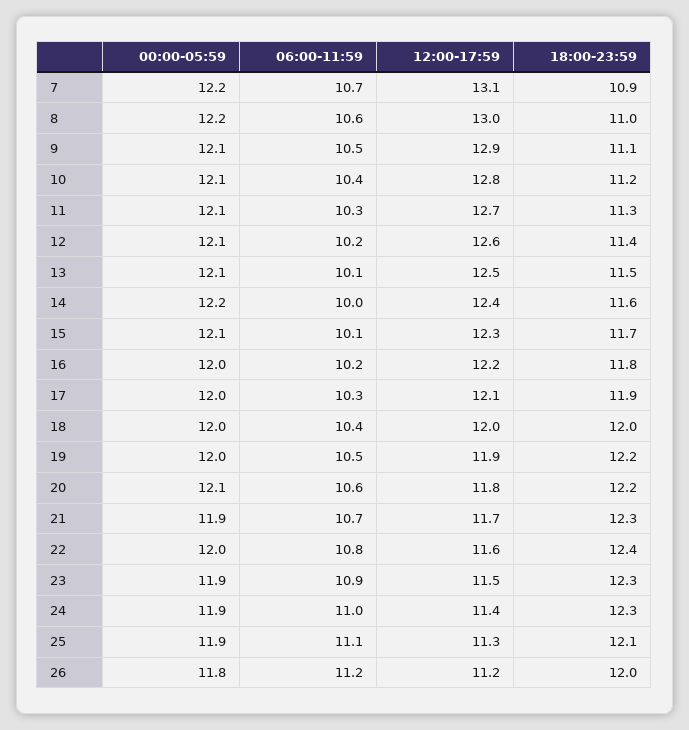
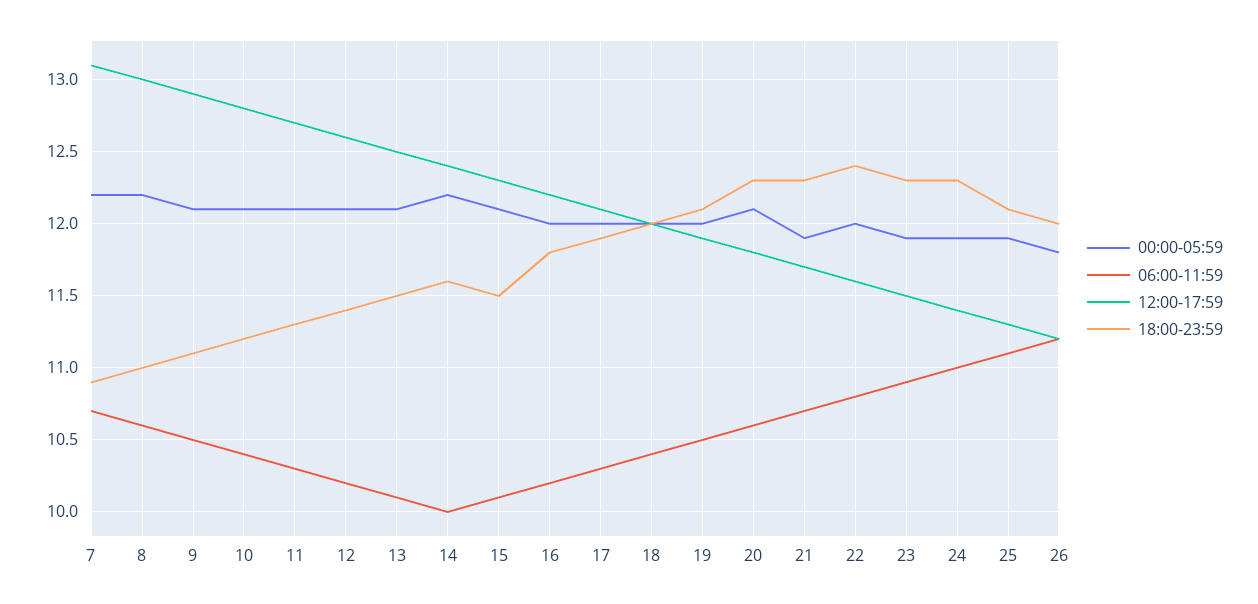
  {
    "00:00-05:59": {
      "7": 12.2,
      "8": 12.2,
      "9": 12.1,
      "10": 12.1,
      "11": 12.1,
      "12": 12.1,
      "13": 12.1,
      "14": 12.2,
      "15": 12.1,
      "16": 12,
      "17": 12,
      "18": 12,
      "19": 12,
      "20": 12.1,
      "21": 11.9,
      "22": 12,
      "23": 11.9,
      "24": 11.9,
      "25": 11.9,
      "26": 11.8
    },
    "06:00-11:59": {
      "7": 10.7,
      "8": 10.6,
      "9": 10.5,
      "10": 10.4,
      "11": 10.3,
      "12": 10.2,
      "13": 10.1,
      "14": 10,
      "15": 10.1,
      "16": 10.2,
      "17": 10.3,
      "18": 10.4,
      "19": 10.5,
      "20": 10.6,
      "21": 10.7,
      "22": 10.8,
      "23": 10.9,
      "24": 11,
      "25": 11.1,
      "26": 11.2
    },
    "12:00-17:59": {
      "7": 13.1,
      "8": 13,
      "9": 12.9,
      "10": 12.8,
      "11": 12.7,
      "12": 12.6,
      "13": 12.5,
      "14": 12.4,
      "15": 12.3,
      "16": 12.2,
      "17": 12.1,
      "18": 12,
      "19": 11.9,
      "20": 11.8,
      "21": 11.7,
      "22": 11.6,
      "23": 11.5,
      "24": 11.4,
      "25": 11.3,
      "26": 11.2
    },
    "18:00-23:59": {
      "7": 10.9,
      "8": 11,
      "9": 11.1,
      "10": 11.2,
      "11": 11.3,
      "12": 11.4,
      "13": 11.5,
      "14": 11.6,
-     "15": 11.7,
+     "15": 11.5,
      "16": 11.8,
      "17": 11.9,
      "18": 12,
-     "19": 12.2,
+     "19": 12.1,
-     "20": 12.2,
+     "20": 12.3,
      "21": 12.3,
      "22": 12.4,
      "23": 12.3,
      "24": 12.3,
      "25": 12.1,
      "26": 12
    }
  }

